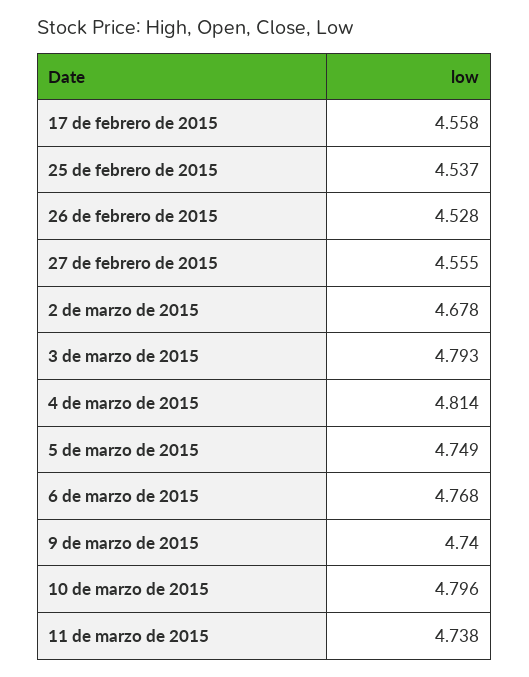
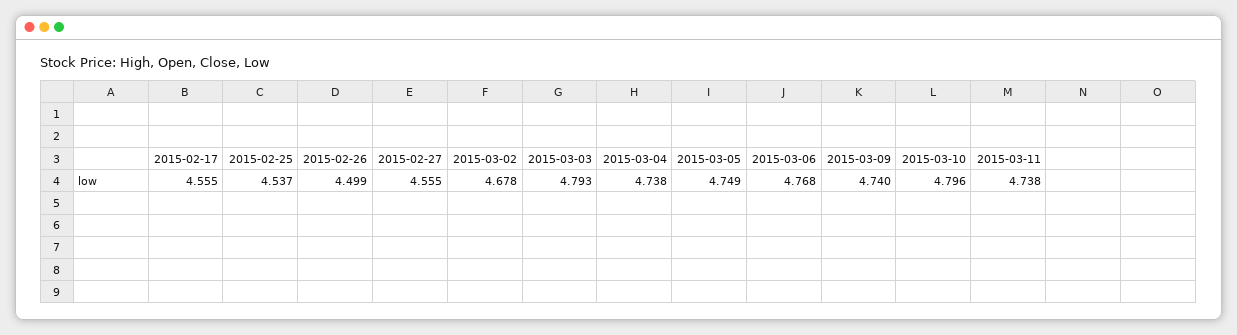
  {
-   "17 de febrero de 2015": 4.558,
+   "17 de febrero de 2015": 4.555,
    "25 de febrero de 2015": 4.537,
-   "26 de febrero de 2015": 4.528,
+   "26 de febrero de 2015": 4.499,
    "27 de febrero de 2015": 4.555,
    "2 de marzo de 2015": 4.678,
    "3 de marzo de 2015": 4.793,
-   "4 de marzo de 2015": 4.814,
+   "4 de marzo de 2015": 4.738,
    "5 de marzo de 2015": 4.749,
    "6 de marzo de 2015": 4.768,
    "9 de marzo de 2015": 4.74,
    "10 de marzo de 2015": 4.796,
    "11 de marzo de 2015": 4.738
  }

